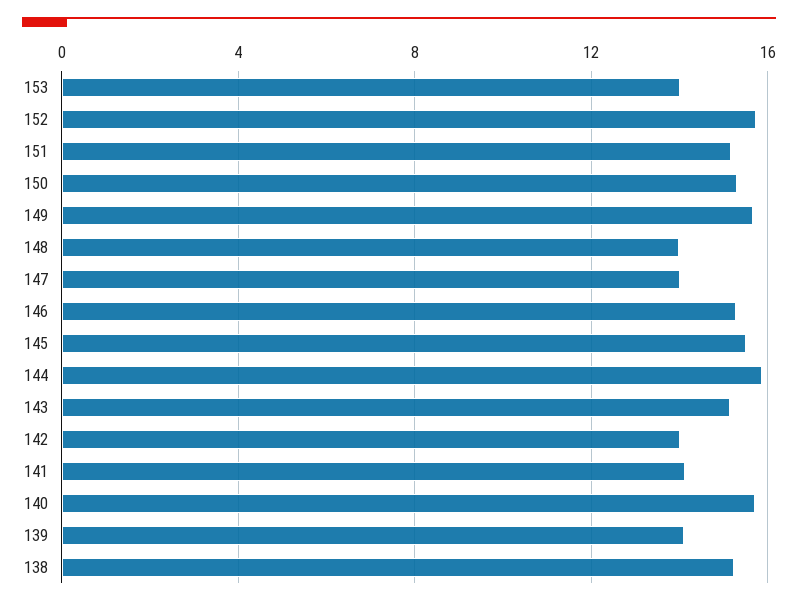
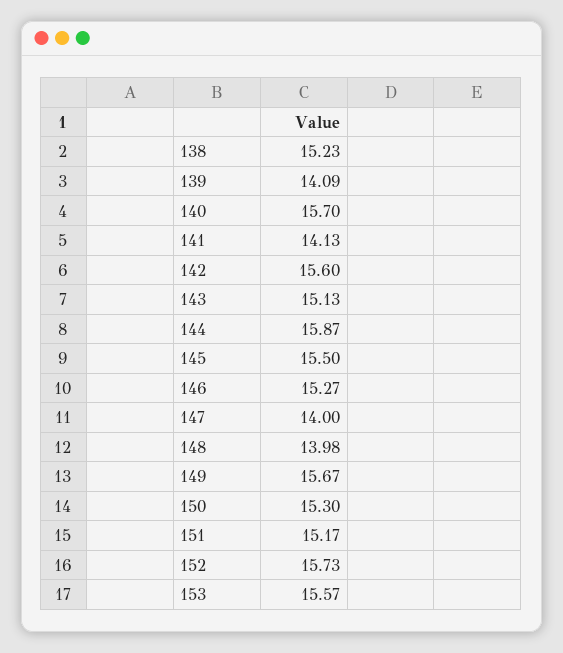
  {
-   "153": 14,
+   "153": 15.57,
    "152": 15.73,
    "151": 15.17,
    "150": 15.3,
    "149": 15.67,
    "148": 13.98,
    "147": 14,
    "146": 15.27,
    "145": 15.5,
    "144": 15.87,
    "143": 15.13,
-   "142": 14,
+   "142": 15.6,
    "141": 14.13,
    "140": 15.7,
    "139": 14.09,
    "138": 15.23
  }

